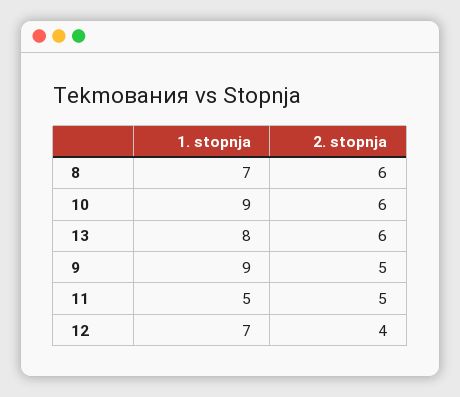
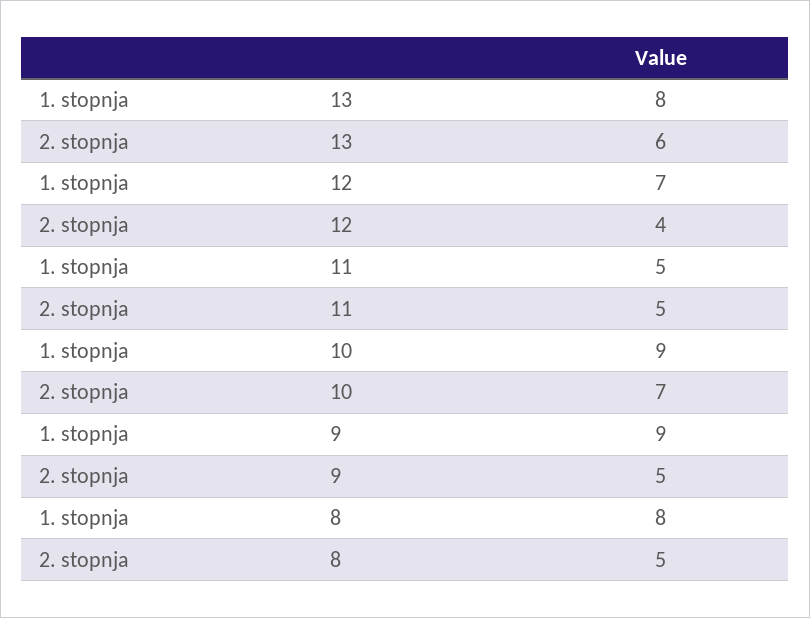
  {
    "1. stopnja": {
-     "8": 7,
+     "8": 8,
      "10": 9,
      "13": 8,
      "9": 9,
      "11": 5,
      "12": 7
    },
    "2. stopnja": {
-     "8": 6,
+     "8": 5,
-     "10": 6,
+     "10": 7,
      "13": 6,
      "9": 5,
      "11": 5,
      "12": 4
    }
  }

